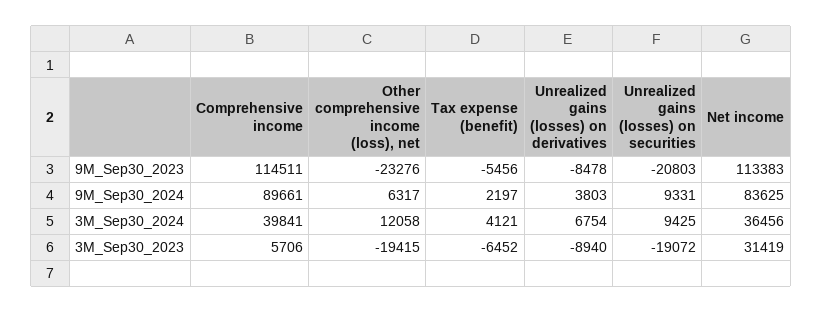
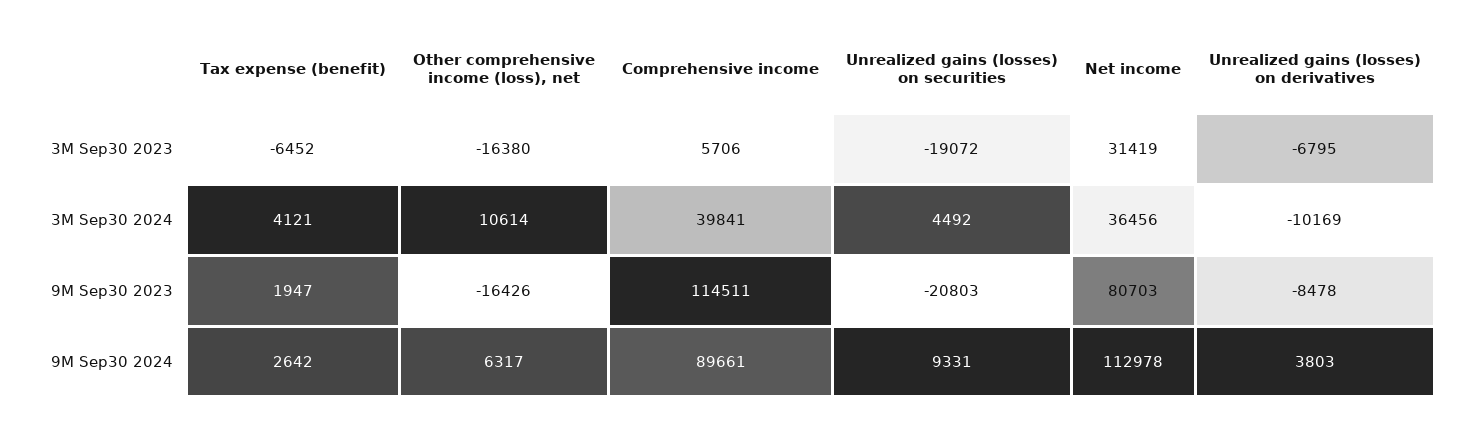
  {
    "Comprehensive income": {
      "9M_Sep30_2023": 114511,
      "9M_Sep30_2024": 89661,
      "3M_Sep30_2024": 39841,
      "3M_Sep30_2023": 5706
    },
    "Other comprehensive income (loss), net": {
-     "9M_Sep30_2023": -23276,
+     "9M_Sep30_2023": -16426,
      "9M_Sep30_2024": 6317,
-     "3M_Sep30_2024": 12058,
+     "3M_Sep30_2024": 10614,
-     "3M_Sep30_2023": -19415
+     "3M_Sep30_2023": -16380
    },
    "Tax expense (benefit)": {
-     "9M_Sep30_2023": -5456,
+     "9M_Sep30_2023": 1947,
-     "9M_Sep30_2024": 2197,
+     "9M_Sep30_2024": 2642,
      "3M_Sep30_2024": 4121,
      "3M_Sep30_2023": -6452
    },
    "Unrealized gains (losses) on derivatives": {
      "9M_Sep30_2023": -8478,
      "9M_Sep30_2024": 3803,
-     "3M_Sep30_2024": 6754,
+     "3M_Sep30_2024": -10169,
-     "3M_Sep30_2023": -8940
+     "3M_Sep30_2023": -6795
    },
    "Unrealized gains (losses) on securities": {
      "9M_Sep30_2023": -20803,
      "9M_Sep30_2024": 9331,
-     "3M_Sep30_2024": 9425,
+     "3M_Sep30_2024": 4492,
      "3M_Sep30_2023": -19072
    },
    "Net income": {
-     "9M_Sep30_2023": 113383,
+     "9M_Sep30_2023": 80703,
-     "9M_Sep30_2024": 83625,
+     "9M_Sep30_2024": 112978,
      "3M_Sep30_2024": 36456,
      "3M_Sep30_2023": 31419
    }
  }

